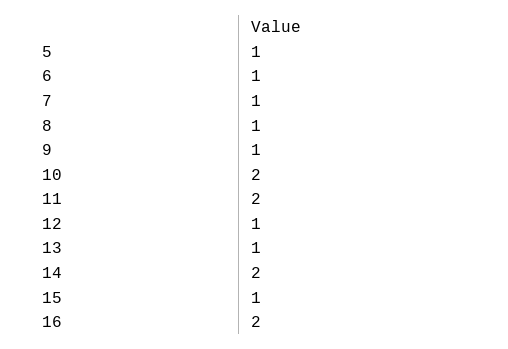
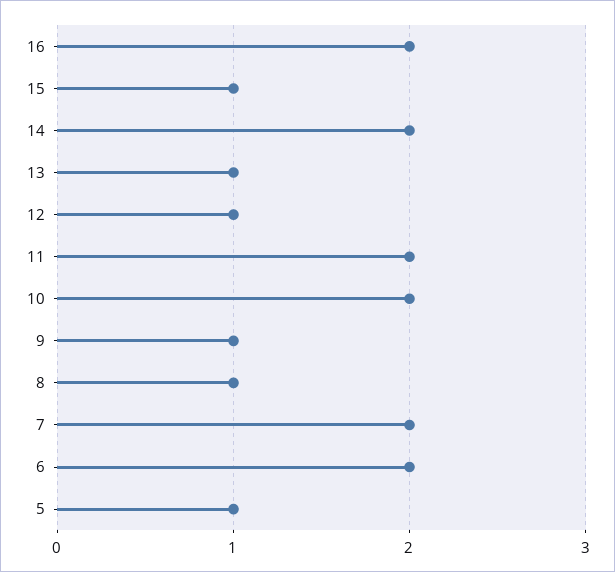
  {
    "5": 1,
-   "6": 1,
+   "6": 2,
-   "7": 1,
+   "7": 2,
    "8": 1,
    "9": 1,
    "10": 2,
    "11": 2,
    "12": 1,
    "13": 1,
    "14": 2,
    "15": 1,
    "16": 2
  }

